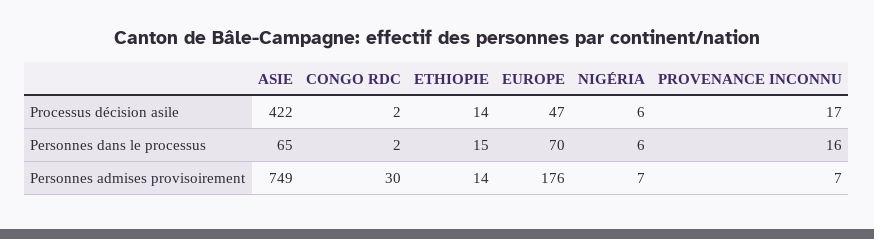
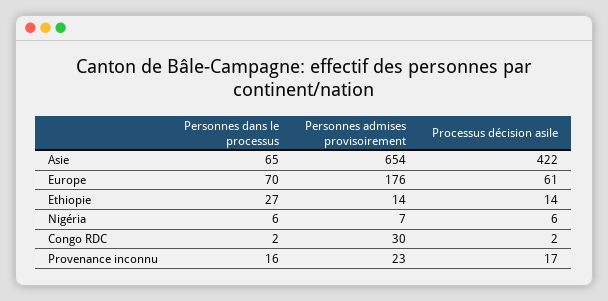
  {
    "ASIE": {
      "Processus décision asile": 422,
      "Personnes dans le processus": 65,
-     "Personnes admises provisoirement": 749
+     "Personnes admises provisoirement": 654
    },
    "CONGO RDC": {
      "Processus décision asile": 2,
      "Personnes dans le processus": 2,
      "Personnes admises provisoirement": 30
    },
    "ETHIOPIE": {
      "Processus décision asile": 14,
-     "Personnes dans le processus": 15,
+     "Personnes dans le processus": 27,
      "Personnes admises provisoirement": 14
    },
    "EUROPE": {
-     "Processus décision asile": 47,
+     "Processus décision asile": 61,
      "Personnes dans le processus": 70,
      "Personnes admises provisoirement": 176
    },
    "NIGÉRIA": {
      "Processus décision asile": 6,
      "Personnes dans le processus": 6,
      "Personnes admises provisoirement": 7
    },
    "PROVENANCE INCONNU": {
      "Processus décision asile": 17,
      "Personnes dans le processus": 16,
-     "Personnes admises provisoirement": 7
+     "Personnes admises provisoirement": 23
    }
  }

